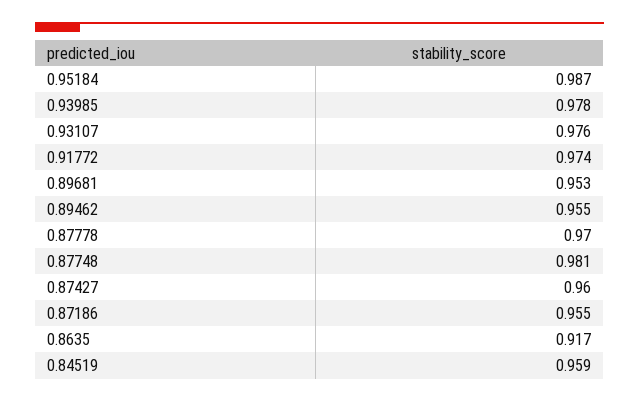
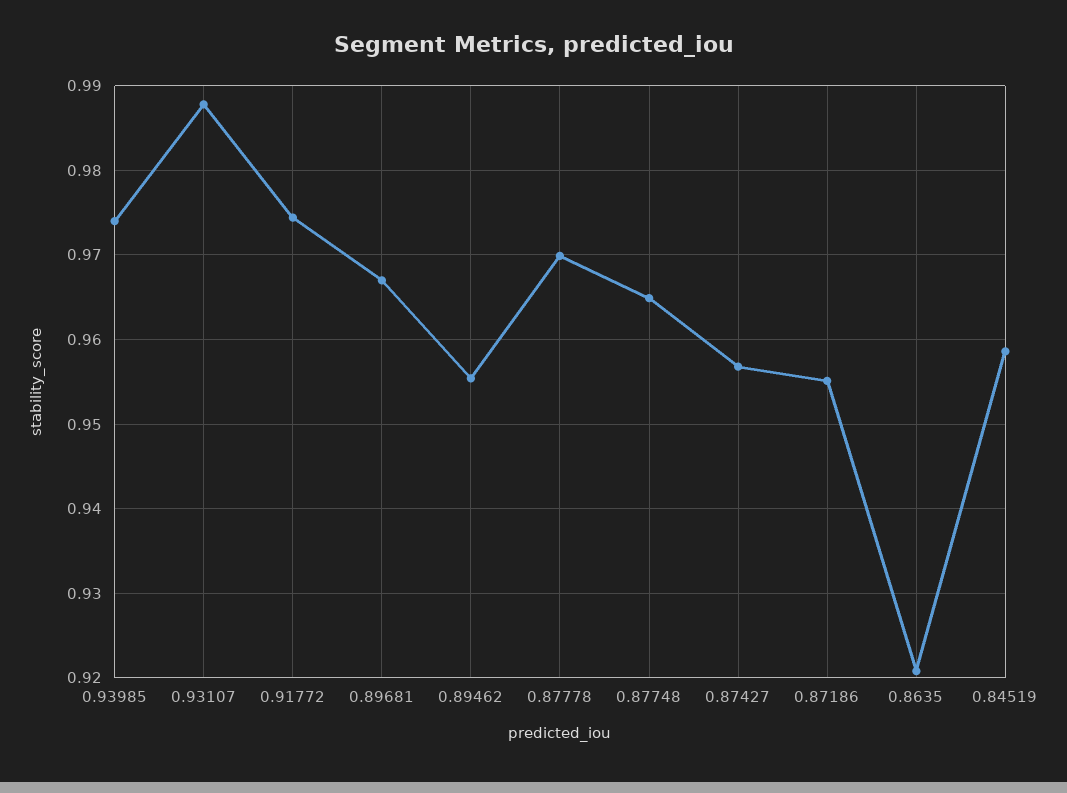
  {
-   "0.95184": 0.987,
-   "0.93985": 0.978,
+   "0.93985": 0.974,
-   "0.93107": 0.976,
+   "0.93107": 0.988,
    "0.91772": 0.974,
-   "0.89681": 0.953,
+   "0.89681": 0.967,
    "0.89462": 0.955,
    "0.87778": 0.97,
-   "0.87748": 0.981,
+   "0.87748": 0.965,
-   "0.87427": 0.96,
+   "0.87427": 0.957,
    "0.87186": 0.955,
-   "0.8635": 0.917,
+   "0.8635": 0.921,
    "0.84519": 0.959
  }

